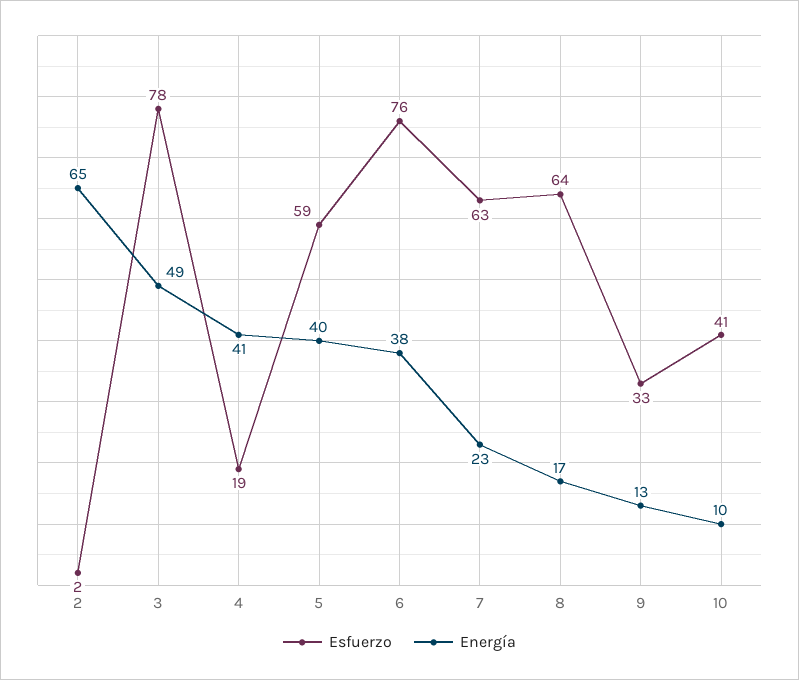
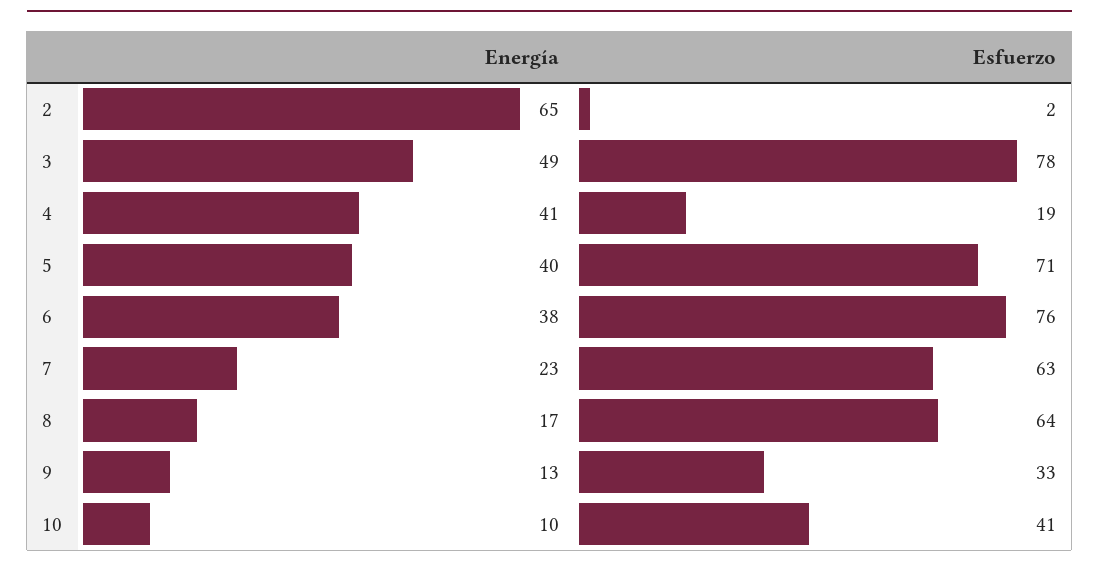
  {
    "Esfuerzo": {
      "2": 2,
      "3": 78,
      "4": 19,
-     "5": 59,
+     "5": 71,
      "6": 76,
      "7": 63,
      "8": 64,
      "9": 33,
      "10": 41
    },
    "Energía": {
      "2": 65,
      "3": 49,
      "4": 41,
      "5": 40,
      "6": 38,
      "7": 23,
      "8": 17,
      "9": 13,
      "10": 10
    }
  }

